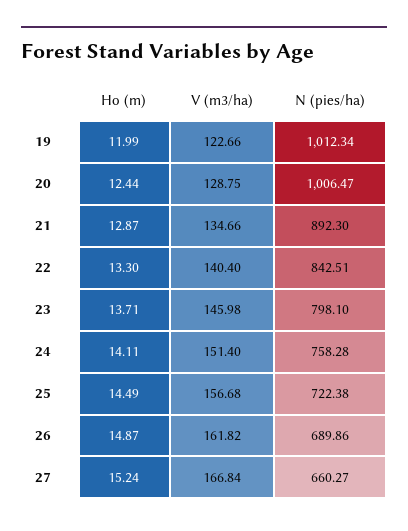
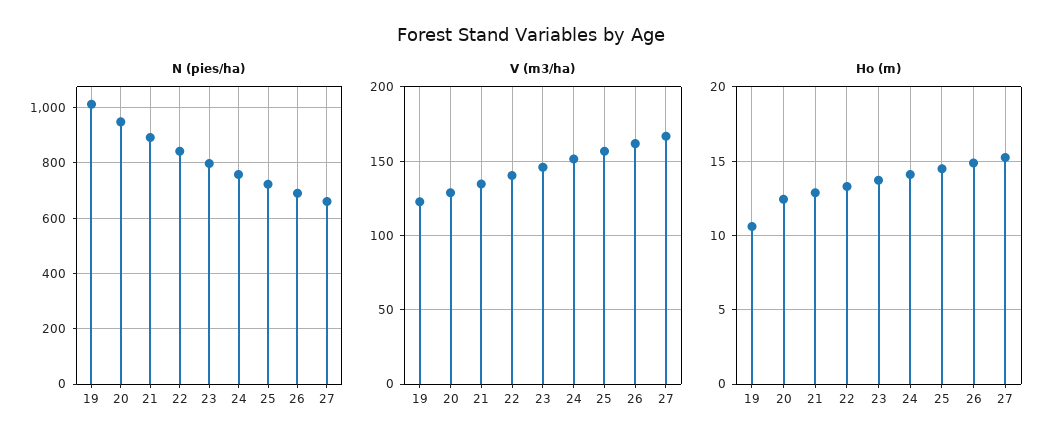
  {
    "Ho (m)": {
-     "19": 11.99,
+     "19": 10.5,
      "20": 12.44,
      "21": 12.87,
      "22": 13.3,
      "23": 13.71,
      "24": 14.11,
      "25": 14.49,
      "26": 14.87,
      "27": 15.24
    },
    "V (m3/ha)": {
      "19": 122.66,
      "20": 128.75,
      "21": 134.66,
      "22": 140.4,
      "23": 145.98,
      "24": 151.4,
      "25": 156.68,
      "26": 161.82,
      "27": 166.84
    },
    "N (pies/ha)": {
      "19": 1012.34,
-     "20": 1006.47,
+     "20": 950,
      "21": 892.3,
      "22": 842.51,
      "23": 798.1,
      "24": 758.28,
      "25": 722.38,
      "26": 689.86,
      "27": 660.27
    }
  }

